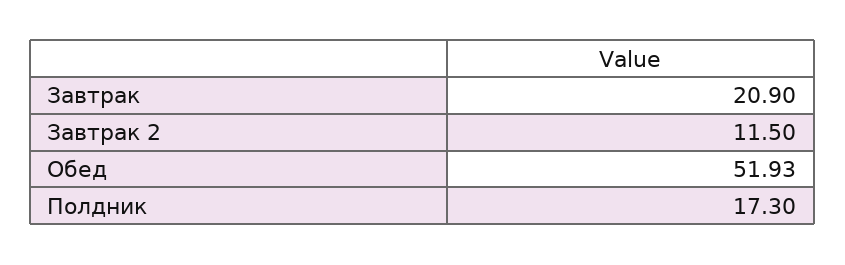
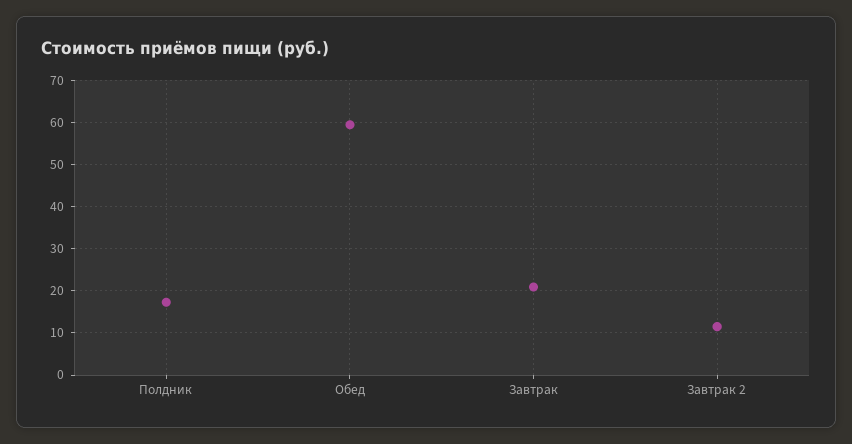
  {
    "Завтрак": 20.9,
    "Завтрак 2": 11.5,
-   "Обед": 51.93,
+   "Обед": 60,
    "Полдник": 17.3
  }

